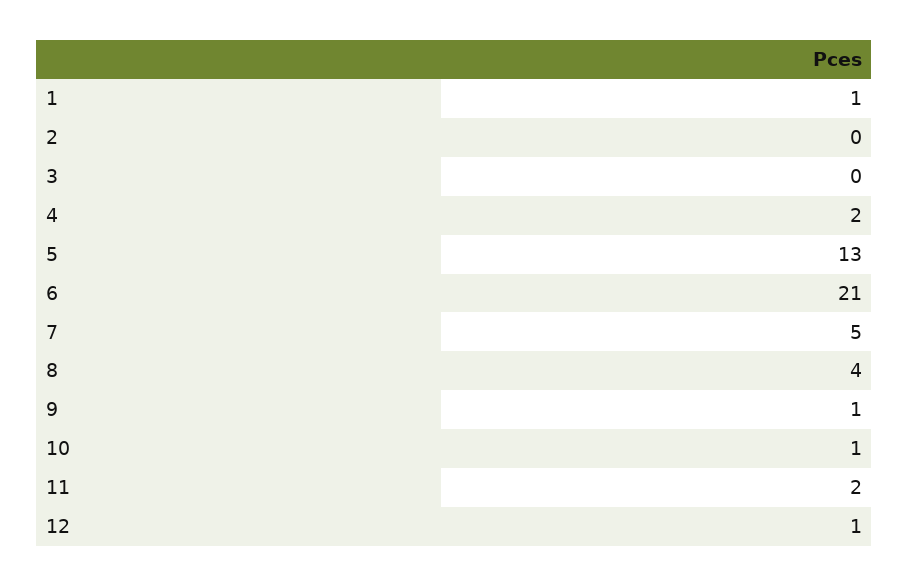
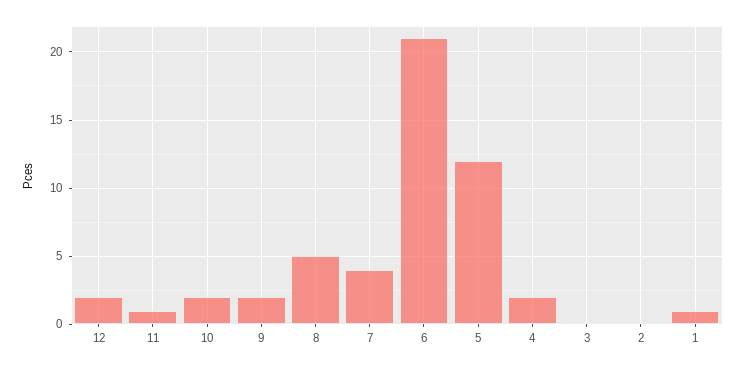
  {
    "1": 1,
    "2": 0,
    "3": 0,
    "4": 2,
-   "5": 13,
+   "5": 12,
    "6": 21,
-   "7": 5,
+   "7": 4,
-   "8": 4,
+   "8": 5,
-   "9": 1,
+   "9": 2,
-   "10": 1,
+   "10": 2,
-   "11": 2,
+   "11": 1,
-   "12": 1
+   "12": 2
  }

